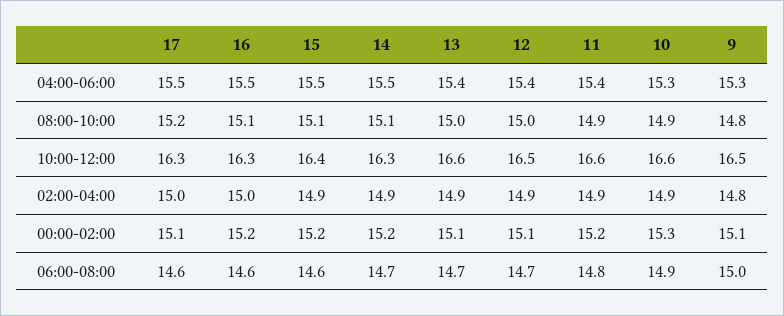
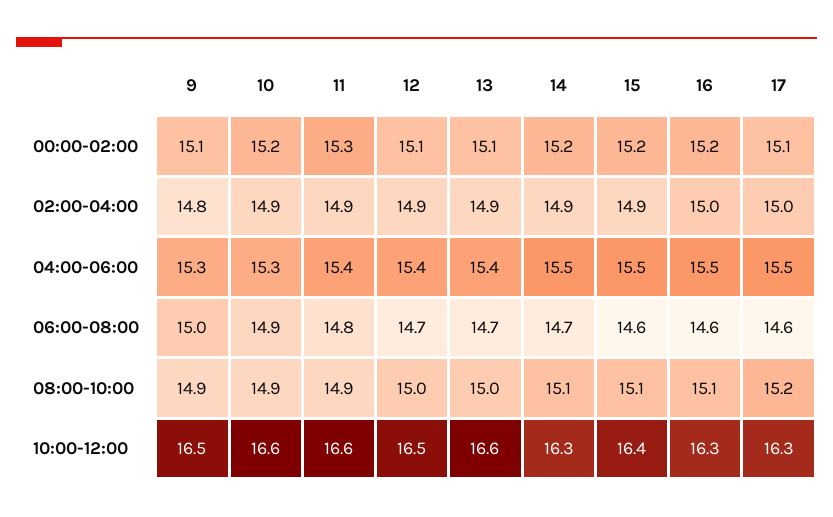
  {
    "17": {
      "04:00-06:00": 15.5,
      "08:00-10:00": 15.2,
      "10:00-12:00": 16.3,
      "02:00-04:00": 15,
      "00:00-02:00": 15.1,
      "06:00-08:00": 14.6
    },
    "16": {
      "04:00-06:00": 15.5,
      "08:00-10:00": 15.1,
      "10:00-12:00": 16.3,
      "02:00-04:00": 15,
      "00:00-02:00": 15.2,
      "06:00-08:00": 14.6
    },
    "15": {
      "04:00-06:00": 15.5,
      "08:00-10:00": 15.1,
      "10:00-12:00": 16.4,
      "02:00-04:00": 14.9,
      "00:00-02:00": 15.2,
      "06:00-08:00": 14.6
    },
    "14": {
      "04:00-06:00": 15.5,
      "08:00-10:00": 15.1,
      "10:00-12:00": 16.3,
      "02:00-04:00": 14.9,
      "00:00-02:00": 15.2,
      "06:00-08:00": 14.7
    },
    "13": {
      "04:00-06:00": 15.4,
      "08:00-10:00": 15,
      "10:00-12:00": 16.6,
      "02:00-04:00": 14.9,
      "00:00-02:00": 15.1,
      "06:00-08:00": 14.7
    },
    "12": {
      "04:00-06:00": 15.4,
      "08:00-10:00": 15,
      "10:00-12:00": 16.5,
      "02:00-04:00": 14.9,
      "00:00-02:00": 15.1,
      "06:00-08:00": 14.7
    },
    "11": {
      "04:00-06:00": 15.4,
      "08:00-10:00": 14.9,
      "10:00-12:00": 16.6,
      "02:00-04:00": 14.9,
-     "00:00-02:00": 15.2,
+     "00:00-02:00": 15.3,
      "06:00-08:00": 14.8
    },
    "10": {
      "04:00-06:00": 15.3,
      "08:00-10:00": 14.9,
      "10:00-12:00": 16.6,
      "02:00-04:00": 14.9,
-     "00:00-02:00": 15.3,
+     "00:00-02:00": 15.2,
      "06:00-08:00": 14.9
    },
    "9": {
      "04:00-06:00": 15.3,
-     "08:00-10:00": 14.8,
+     "08:00-10:00": 14.9,
      "10:00-12:00": 16.5,
      "02:00-04:00": 14.8,
      "00:00-02:00": 15.1,
      "06:00-08:00": 15
    }
  }

